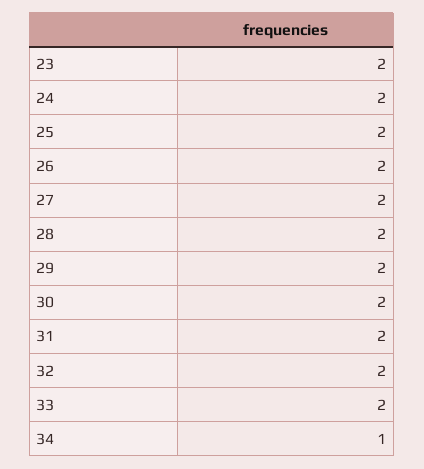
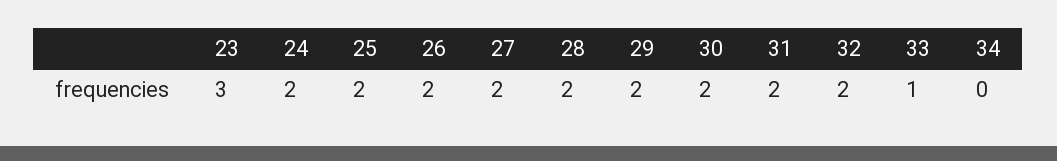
  {
-   "23": 2,
+   "23": 3,
    "24": 2,
    "25": 2,
    "26": 2,
    "27": 2,
    "28": 2,
    "29": 2,
    "30": 2,
    "31": 2,
    "32": 2,
-   "33": 2,
+   "33": 1,
-   "34": 1
+   "34": 0
  }

